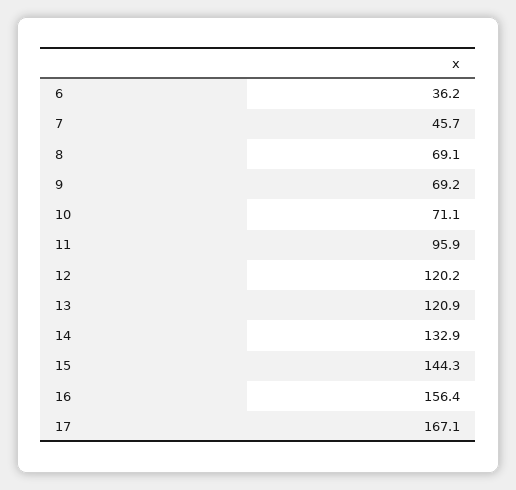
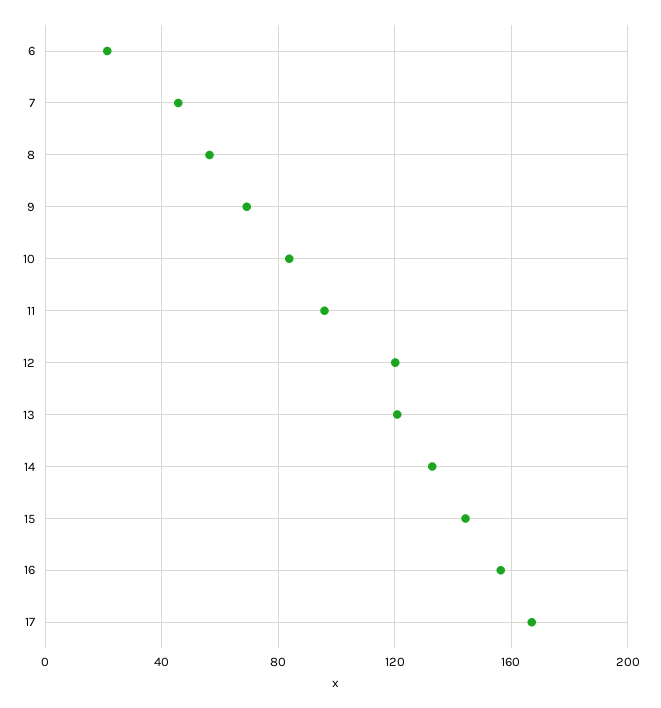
  {
-   "6": 36.2,
+   "6": 20,
    "7": 45.7,
-   "8": 69.1,
+   "8": 55,
    "9": 69.2,
-   "10": 71.1,
+   "10": 85,
    "11": 95.9,
    "12": 120.2,
    "13": 120.9,
    "14": 132.9,
    "15": 144.3,
    "16": 156.4,
    "17": 167.1
  }

